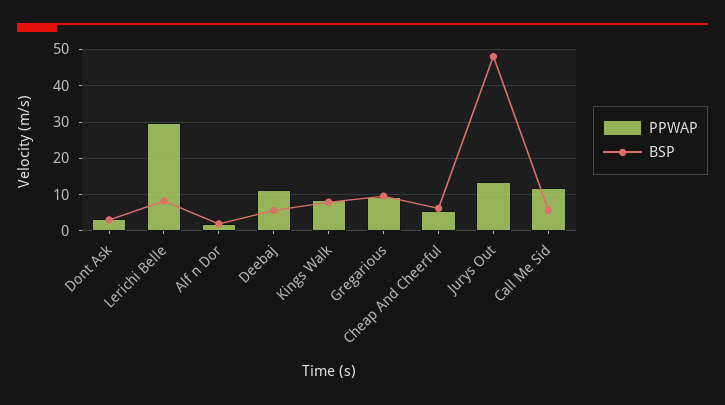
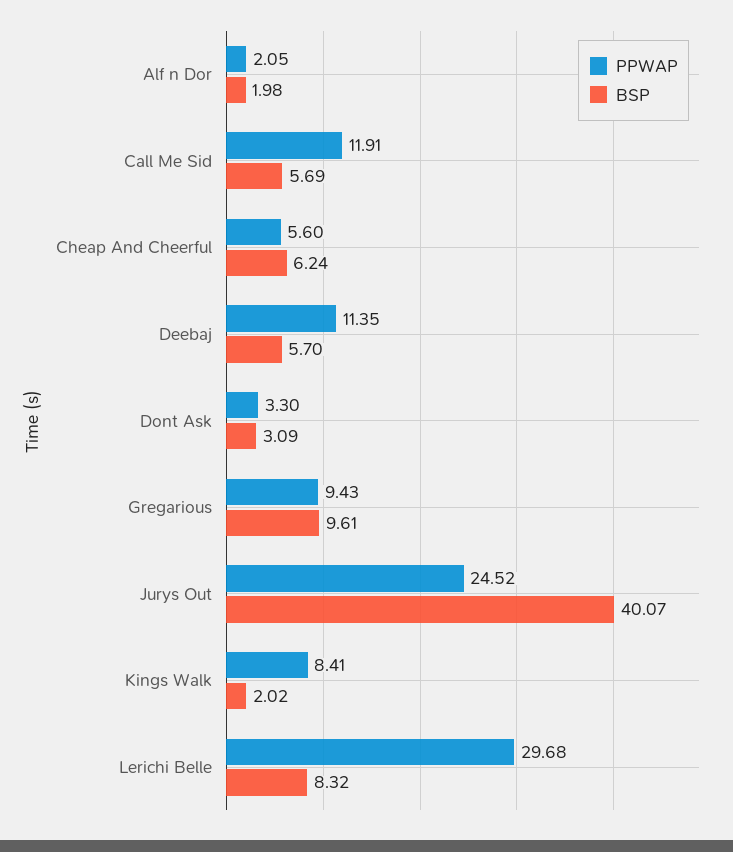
  {
    "PPWAP": {
      "Dont Ask": 3.3,
      "Lerichi Belle": 29.68,
      "Alf n Dor": 2.05,
      "Deebaj": 11.35,
      "Kings Walk": 8.41,
      "Gregarious": 9.43,
      "Cheap And Cheerful": 5.6,
-     "Jurys Out": 14,
+     "Jurys Out": 24.52,
      "Call Me Sid": 11.91
    },
    "BSP": {
      "Dont Ask": 3.09,
      "Lerichi Belle": 8.32,
      "Alf n Dor": 1.98,
      "Deebaj": 5.7,
-     "Kings Walk": 8,
+     "Kings Walk": 2.02,
      "Gregarious": 9.61,
      "Cheap And Cheerful": 6.24,
-     "Jurys Out": 48,
+     "Jurys Out": 40.07,
      "Call Me Sid": 5.69
    }
  }

